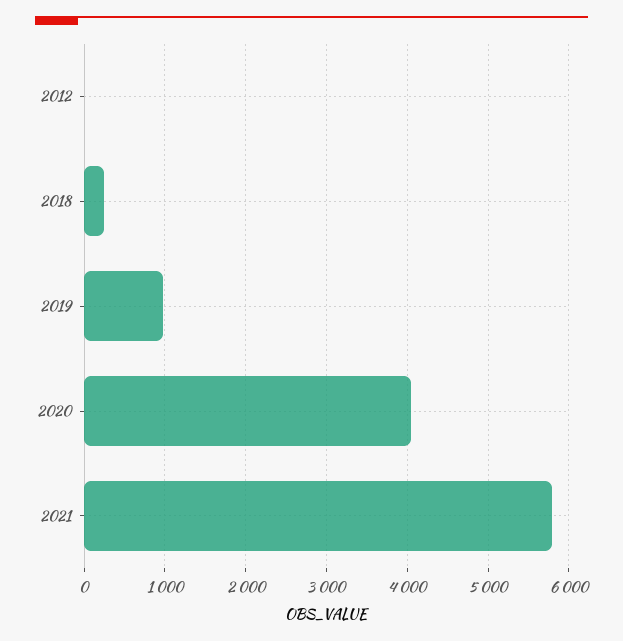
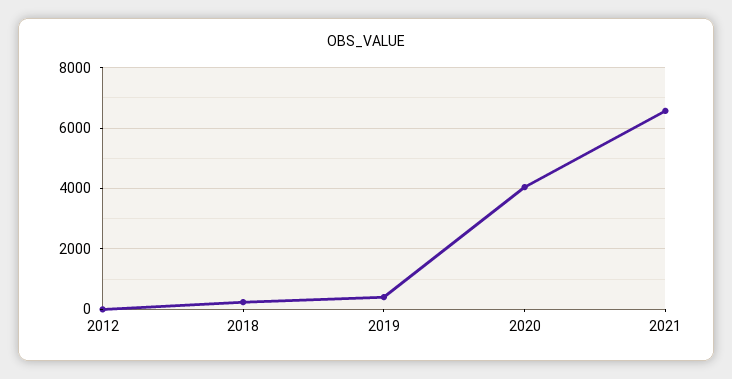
  {
    "2012": 0,
    "2018": 200,
-   "2019": 1000,
+   "2019": 400,
    "2020": 4000,
-   "2021": 5800
+   "2021": 6600
  }

